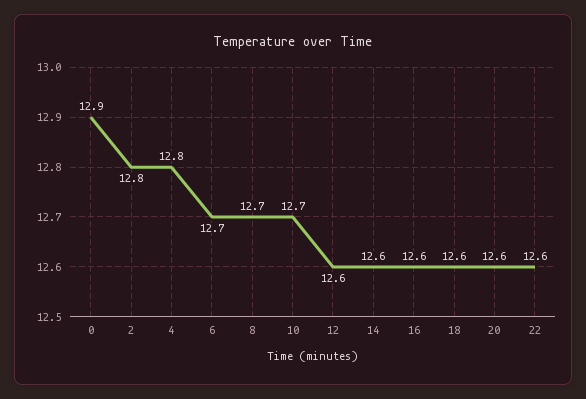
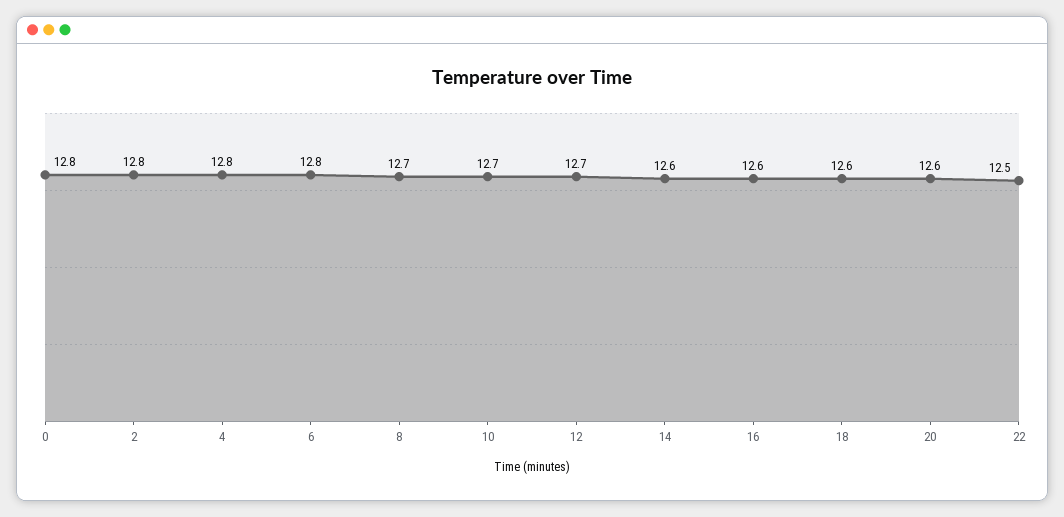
  {
-   "0": 12.9,
+   "0": 12.8,
    "2": 12.8,
    "4": 12.8,
-   "6": 12.7,
+   "6": 12.8,
    "8": 12.7,
    "10": 12.7,
-   "12": 12.6,
+   "12": 12.7,
    "14": 12.6,
    "16": 12.6,
    "18": 12.6,
    "20": 12.6,
-   "22": 12.6
+   "22": 12.5
  }

